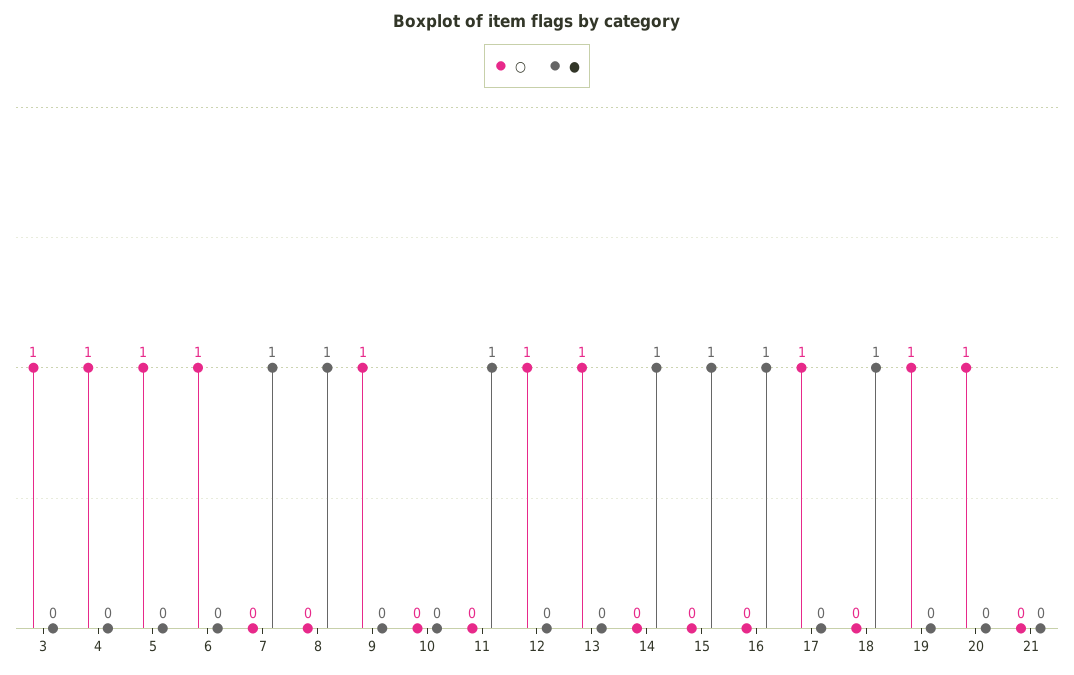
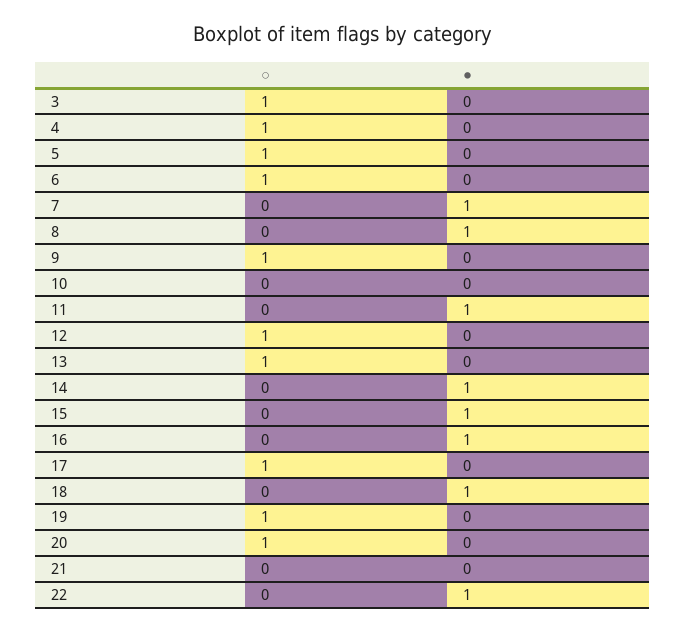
  {
    "○": {
      "3": 1,
      "4": 1,
      "5": 1,
      "6": 1,
      "7": 0,
      "8": 0,
      "9": 1,
      "10": 0,
      "11": 0,
      "12": 1,
      "13": 1,
      "14": 0,
      "15": 0,
      "16": 0,
      "17": 1,
      "18": 0,
      "19": 1,
      "20": 1,
-     "21": 0
+     "21": 0,
+     "22": 0
    },
    "●": {
      "3": 0,
      "4": 0,
      "5": 0,
      "6": 0,
      "7": 1,
      "8": 1,
      "9": 0,
      "10": 0,
      "11": 1,
      "12": 0,
      "13": 0,
      "14": 1,
      "15": 1,
      "16": 1,
      "17": 0,
      "18": 1,
      "19": 0,
      "20": 0,
-     "21": 0
+     "21": 0,
+     "22": 1
    }
  }

